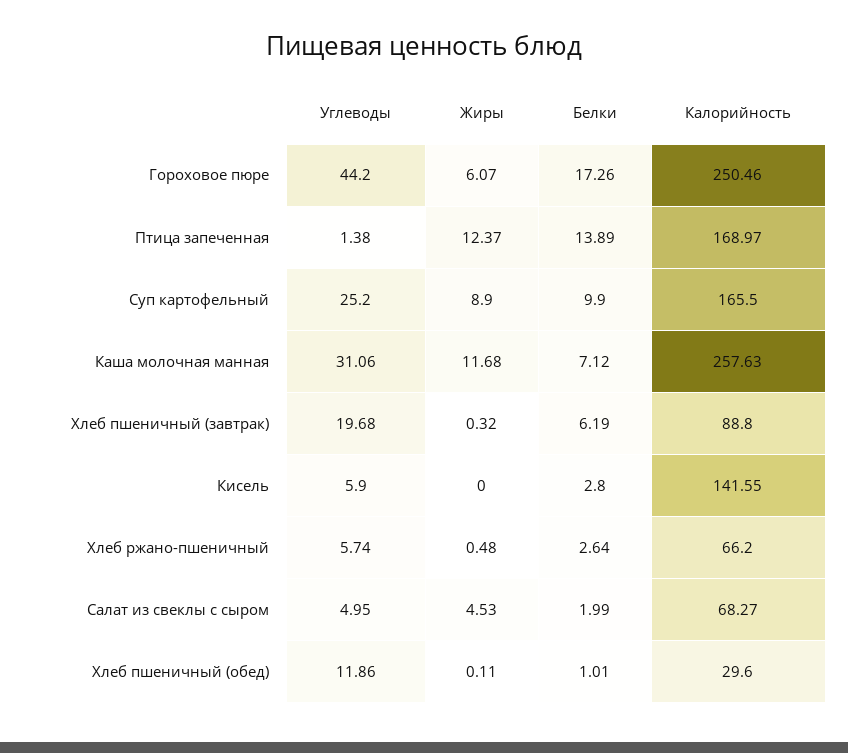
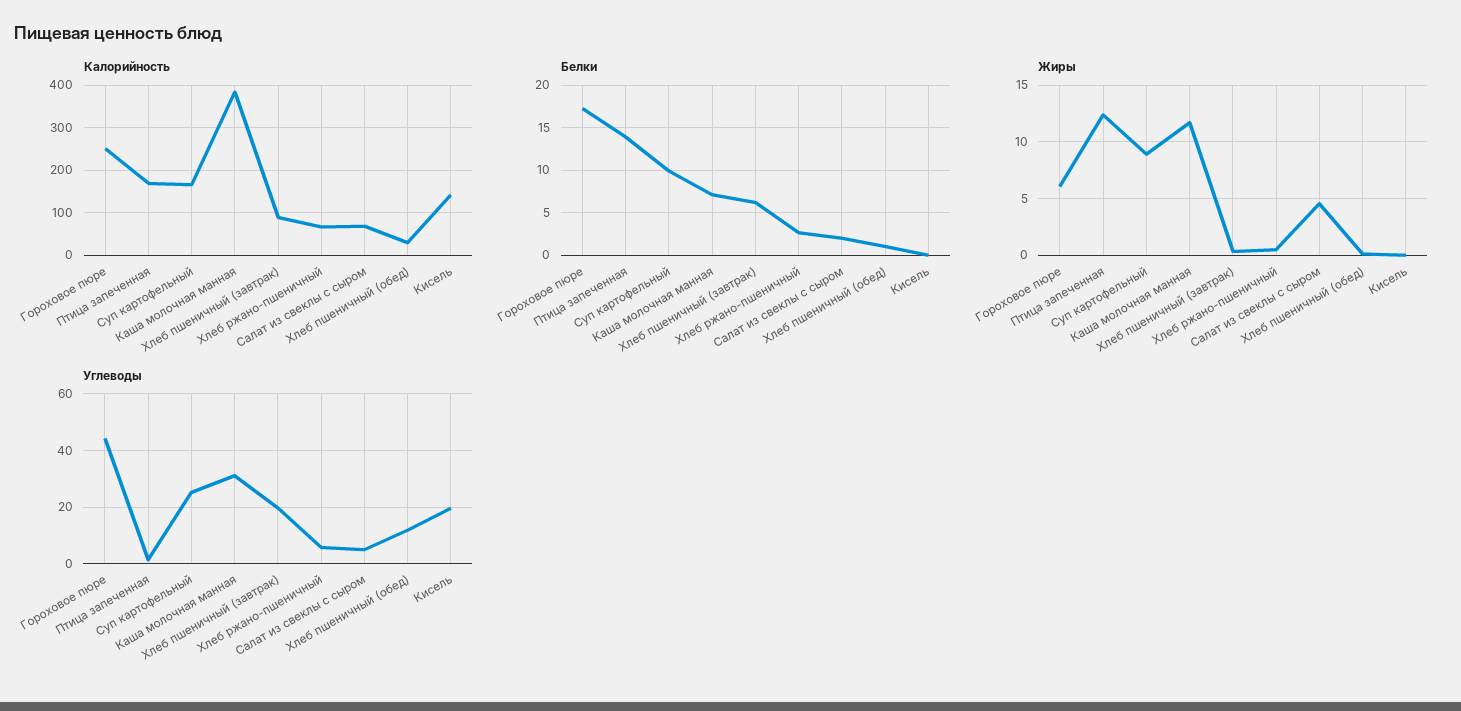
  {
    "Углеводы": {
      "Гороховое пюре": 44.2,
      "Птица запеченная": 1.38,
      "Суп картофельный": 25.2,
      "Каша молочная манная": 31.06,
      "Хлеб пшеничный (завтрак)": 19.68,
-     "Кисель": 5.9,
+     "Кисель": 20,
      "Хлеб ржано-пшеничный": 5.74,
      "Салат из свеклы с сыром": 4.95,
      "Хлеб пшеничный (обед)": 11.86
    },
    "Жиры": {
      "Гороховое пюре": 6.07,
      "Птица запеченная": 12.37,
      "Суп картофельный": 8.9,
      "Каша молочная манная": 11.68,
      "Хлеб пшеничный (завтрак)": 0.32,
      "Кисель": 0,
      "Хлеб ржано-пшеничный": 0.48,
      "Салат из свеклы с сыром": 4.53,
      "Хлеб пшеничный (обед)": 0.11
    },
    "Белки": {
      "Гороховое пюре": 17.26,
      "Птица запеченная": 13.89,
      "Суп картофельный": 9.9,
      "Каша молочная манная": 7.12,
      "Хлеб пшеничный (завтрак)": 6.19,
-     "Кисель": 2.8,
+     "Кисель": 0,
      "Хлеб ржано-пшеничный": 2.64,
      "Салат из свеклы с сыром": 1.99,
      "Хлеб пшеничный (обед)": 1.01
    },
    "Калорийность": {
      "Гороховое пюре": 250.46,
      "Птица запеченная": 168.97,
      "Суп картофельный": 165.5,
-     "Каша молочная манная": 257.63,
+     "Каша молочная манная": 380,
      "Хлеб пшеничный (завтрак)": 88.8,
      "Кисель": 141.55,
      "Хлеб ржано-пшеничный": 66.2,
      "Салат из свеклы с сыром": 68.27,
      "Хлеб пшеничный (обед)": 29.6
    }
  }

